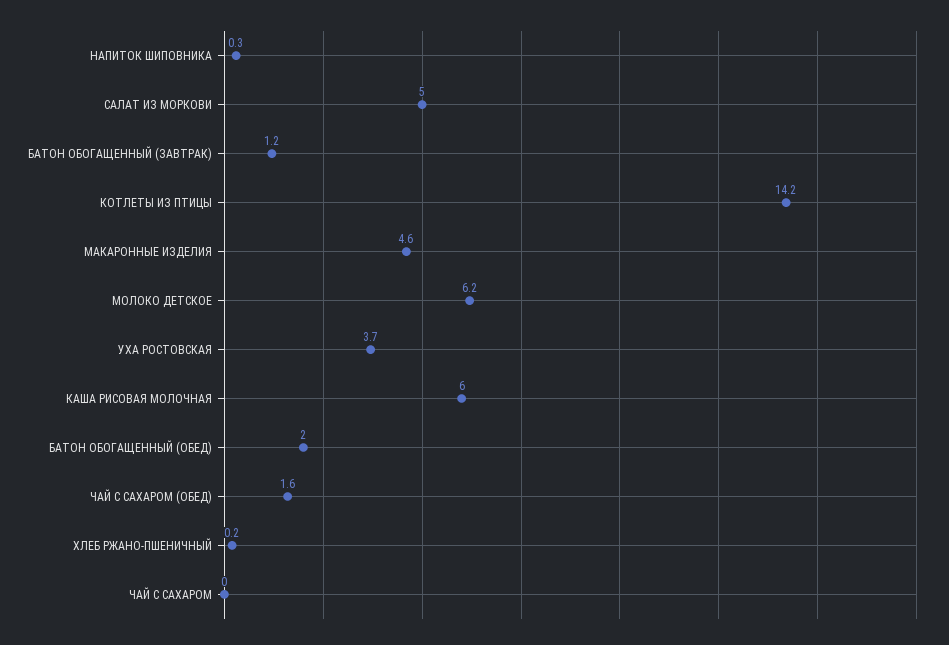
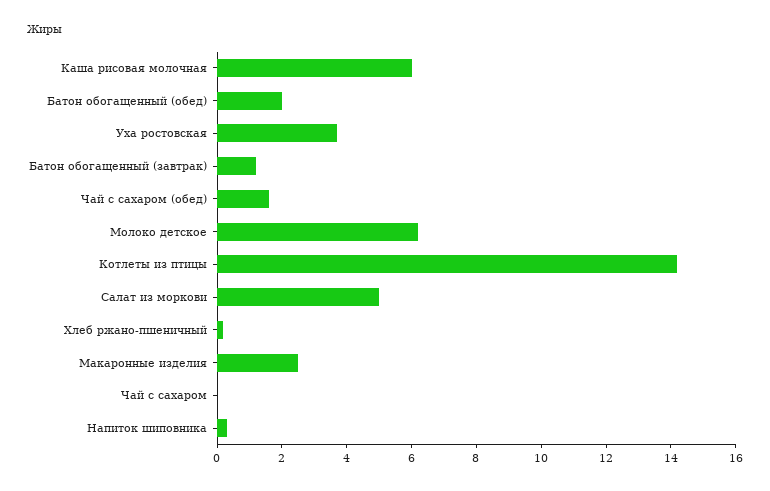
  {
    "НАПИТОК ШИПОВНИКА": 0.3,
    "САЛАТ ИЗ МОРКОВИ": 5,
    "БАТОН ОБОГАЩЕННЫЙ (ЗАВТРАК)": 1.2,
    "КОТЛЕТЫ ИЗ ПТИЦЫ": 14.2,
-   "МАКАРОННЫЕ ИЗДЕЛИЯ": 4.6,
+   "МАКАРОННЫЕ ИЗДЕЛИЯ": 2.5,
    "МОЛОКО ДЕТСКОЕ": 6.2,
    "УХА РОСТОВСКАЯ": 3.7,
    "КАША РИСОВАЯ МОЛОЧНАЯ": 6,
    "БАТОН ОБОГАЩЕННЫЙ (ОБЕД)": 2,
    "ЧАЙ С САХАРОМ (ОБЕД)": 1.6,
    "ХЛЕБ РЖАНО-ПШЕНИЧНЫЙ": 0.2,
    "ЧАЙ С САХАРОМ": 0
  }

